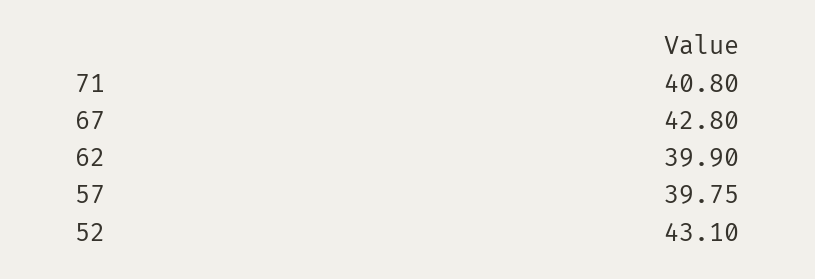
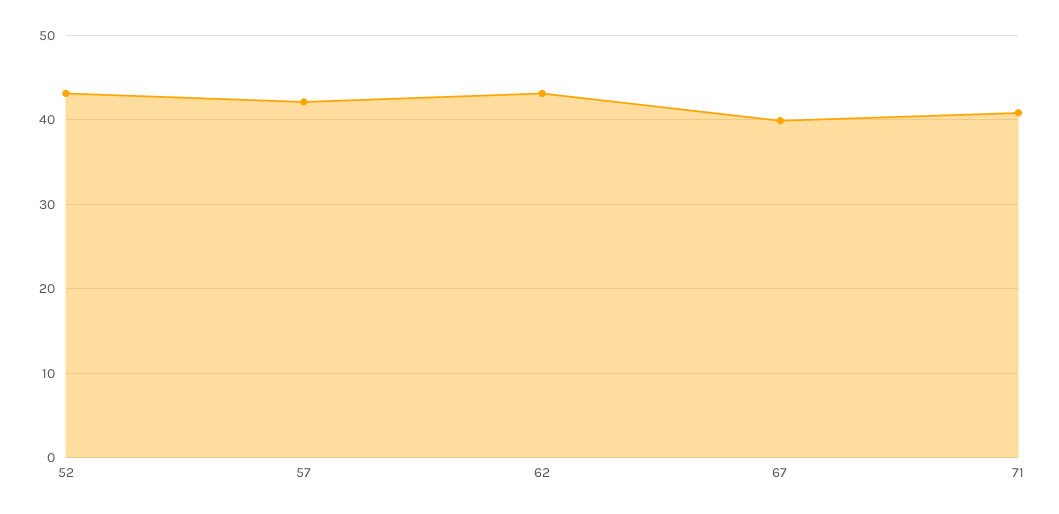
  {
    "71": 40.8,
-   "67": 42.8,
+   "67": 40,
-   "62": 39.9,
+   "62": 43,
-   "57": 39.75,
+   "57": 42,
    "52": 43.1
  }

